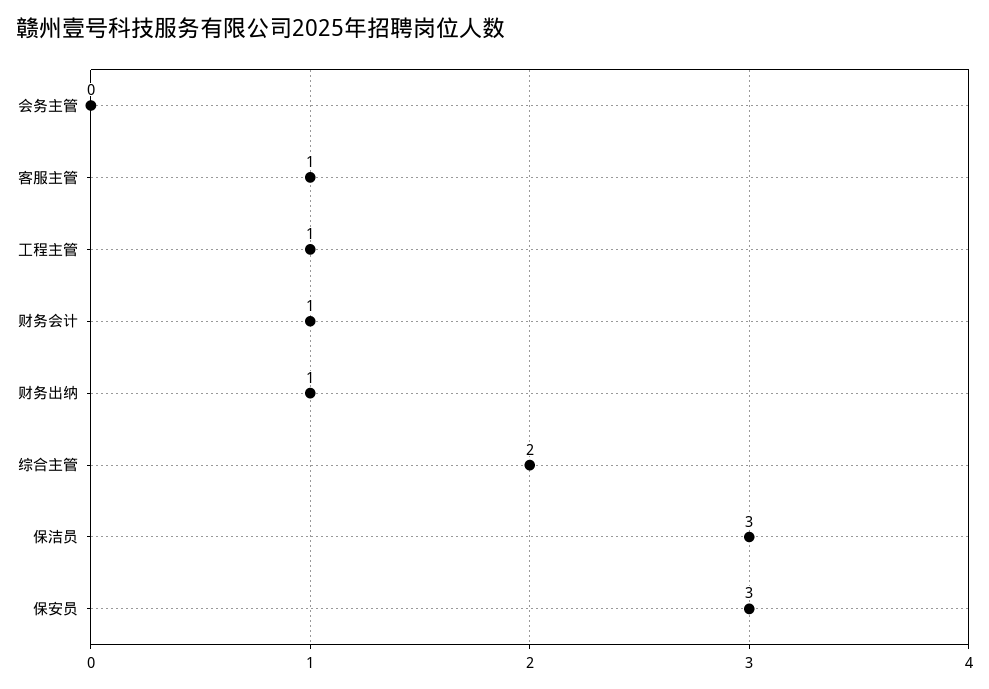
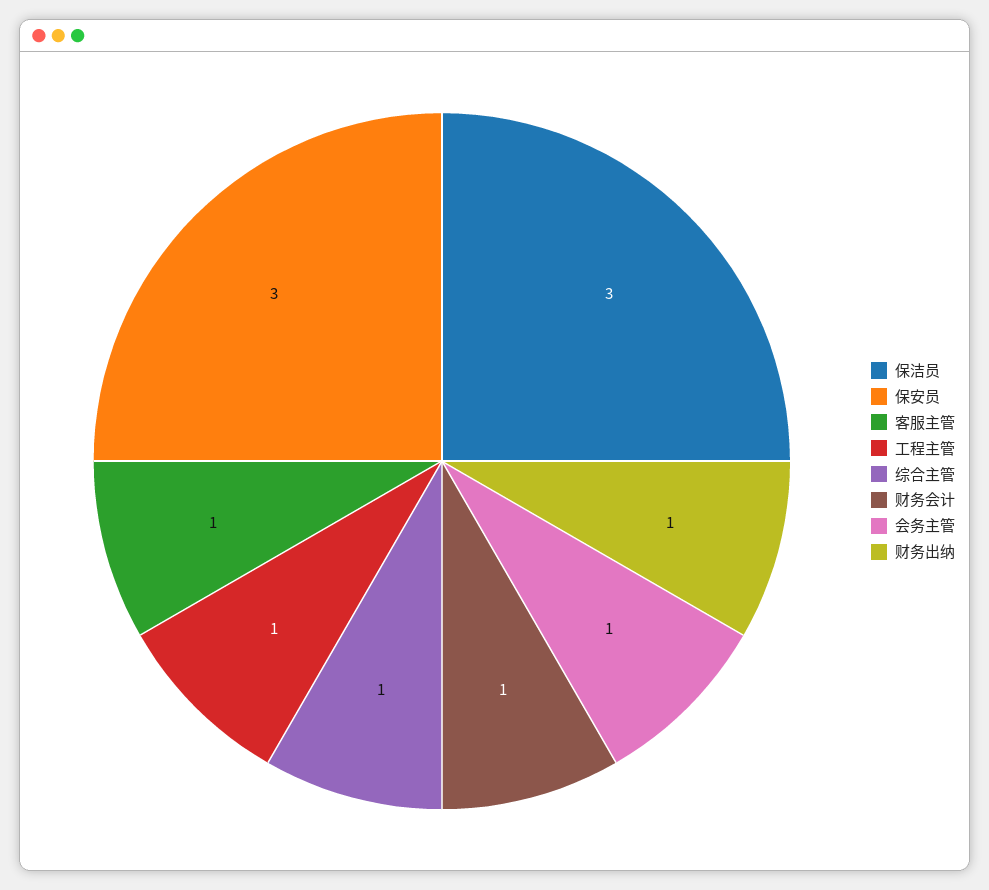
  {
-   "会务主管": 0,
+   "会务主管": 1,
    "客服主管": 1,
    "工程主管": 1,
    "财务会计": 1,
    "财务出纳": 1,
-   "综合主管": 2,
+   "综合主管": 1,
    "保洁员": 3,
    "保安员": 3
  }

